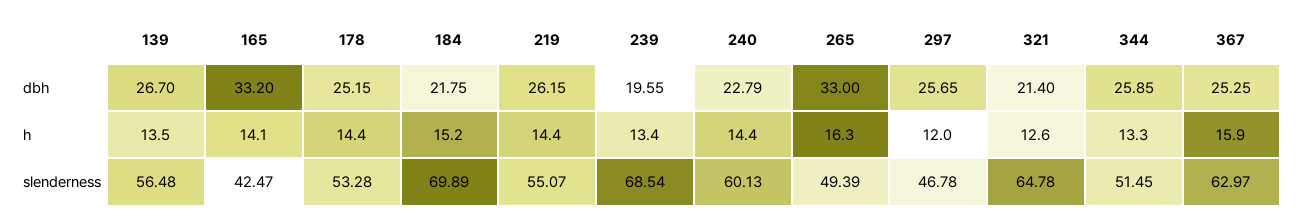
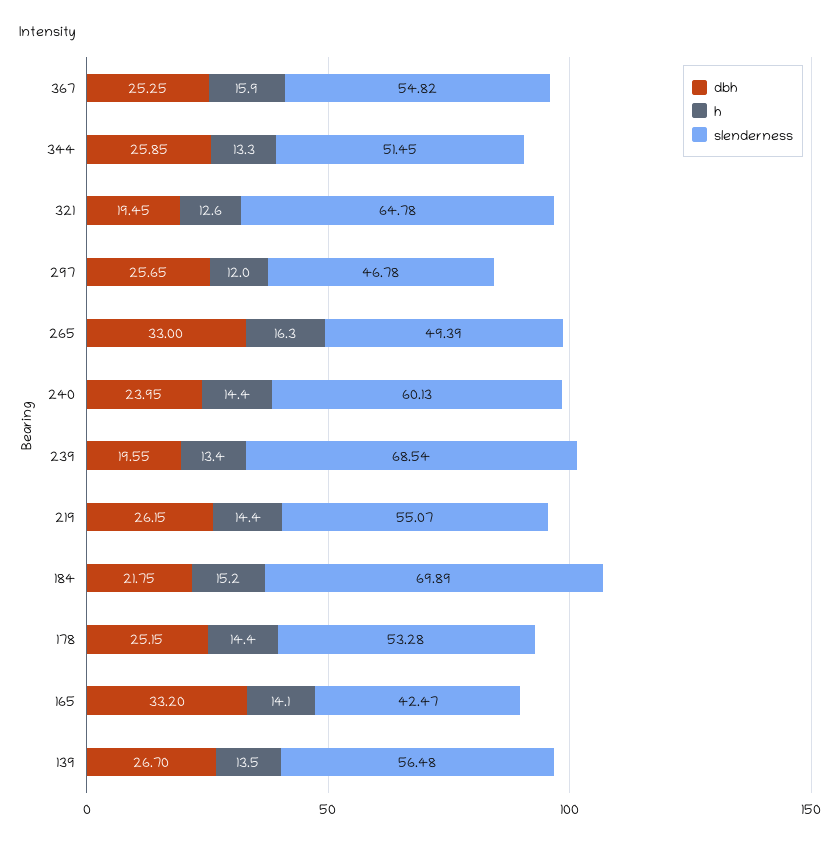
  {
    "dbh": {
      "139": 26.7,
      "165": 33.2,
      "178": 25.15,
      "184": 21.75,
      "219": 26.15,
      "239": 19.55,
-     "240": 22.79,
+     "240": 23.95,
      "265": 33,
      "297": 25.65,
-     "321": 21.4,
+     "321": 19.45,
      "344": 25.85,
      "367": 25.25
    },
    "h": {
      "139": 13.5,
      "165": 14.1,
      "178": 14.4,
      "184": 15.2,
      "219": 14.4,
      "239": 13.4,
      "240": 14.4,
      "265": 16.3,
      "297": 12,
      "321": 12.6,
      "344": 13.3,
      "367": 15.9
    },
    "slenderness": {
      "139": 56.48,
      "165": 42.47,
      "178": 53.28,
      "184": 69.89,
      "219": 55.07,
      "239": 68.54,
      "240": 60.13,
      "265": 49.39,
      "297": 46.78,
      "321": 64.78,
      "344": 51.45,
-     "367": 62.97
+     "367": 54.82
    }
  }

